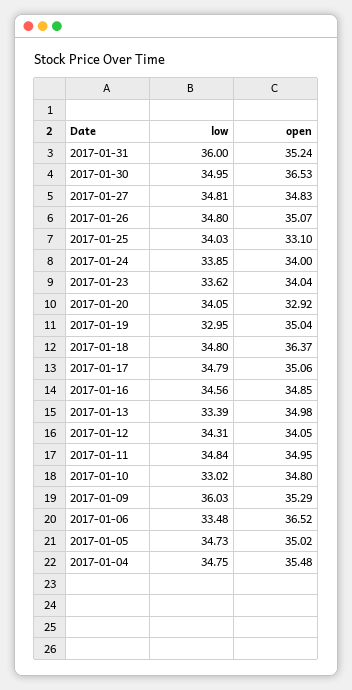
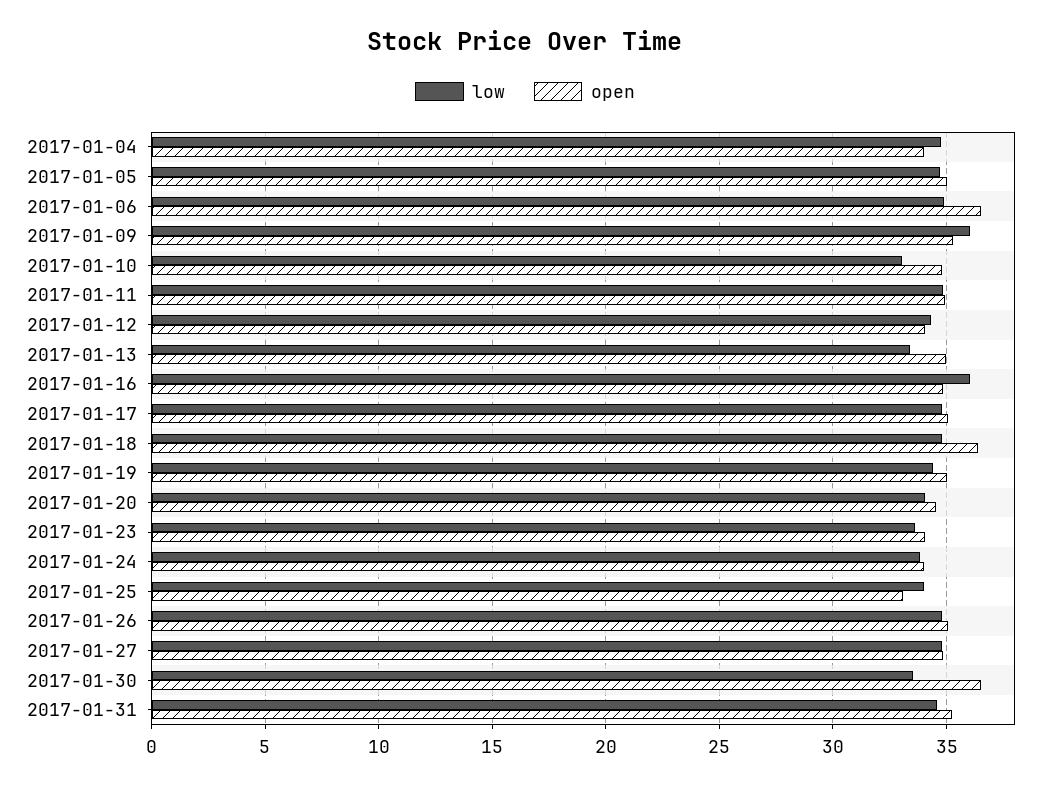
  {
    "low": {
-     "2017-01-31": 36,
+     "2017-01-31": 34.5,
-     "2017-01-30": 34.95,
+     "2017-01-30": 33.5,
      "2017-01-27": 34.81,
      "2017-01-26": 34.8,
      "2017-01-25": 34.03,
      "2017-01-24": 33.85,
      "2017-01-23": 33.62,
      "2017-01-20": 34.05,
-     "2017-01-19": 32.95,
+     "2017-01-19": 34.5,
      "2017-01-18": 34.8,
      "2017-01-17": 34.79,
-     "2017-01-16": 34.56,
+     "2017-01-16": 36,
      "2017-01-13": 33.39,
      "2017-01-12": 34.31,
      "2017-01-11": 34.84,
      "2017-01-10": 33.02,
      "2017-01-09": 36.03,
-     "2017-01-06": 33.48,
+     "2017-01-06": 35,
      "2017-01-05": 34.73,
      "2017-01-04": 34.75
    },
    "open": {
      "2017-01-31": 35.24,
      "2017-01-30": 36.53,
      "2017-01-27": 34.83,
      "2017-01-26": 35.07,
      "2017-01-25": 33.1,
      "2017-01-24": 34,
      "2017-01-23": 34.04,
-     "2017-01-20": 32.92,
+     "2017-01-20": 34.5,
      "2017-01-19": 35.04,
      "2017-01-18": 36.37,
      "2017-01-17": 35.06,
      "2017-01-16": 34.85,
      "2017-01-13": 34.98,
      "2017-01-12": 34.05,
      "2017-01-11": 34.95,
      "2017-01-10": 34.8,
      "2017-01-09": 35.29,
      "2017-01-06": 36.52,
      "2017-01-05": 35.02,
-     "2017-01-04": 35.48
+     "2017-01-04": 34
    }
  }

